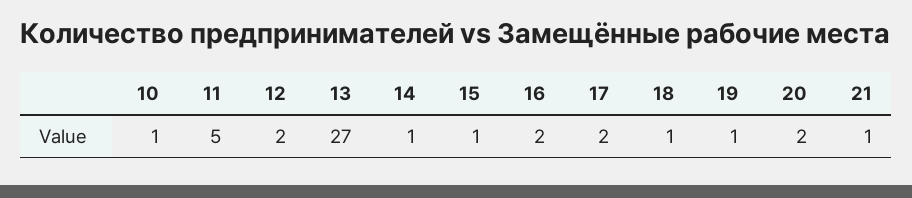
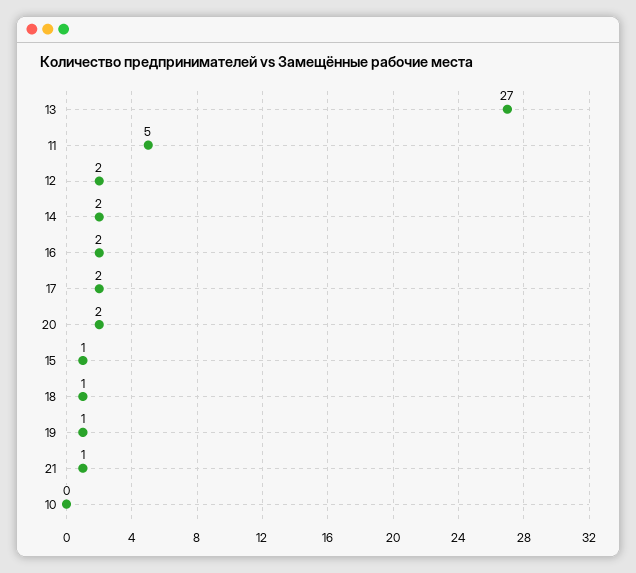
  {
-   "10": 1,
+   "10": 0,
    "11": 5,
    "12": 2,
    "13": 27,
-   "14": 1,
+   "14": 2,
    "15": 1,
    "16": 2,
    "17": 2,
    "18": 1,
    "19": 1,
    "20": 2,
    "21": 1
  }

